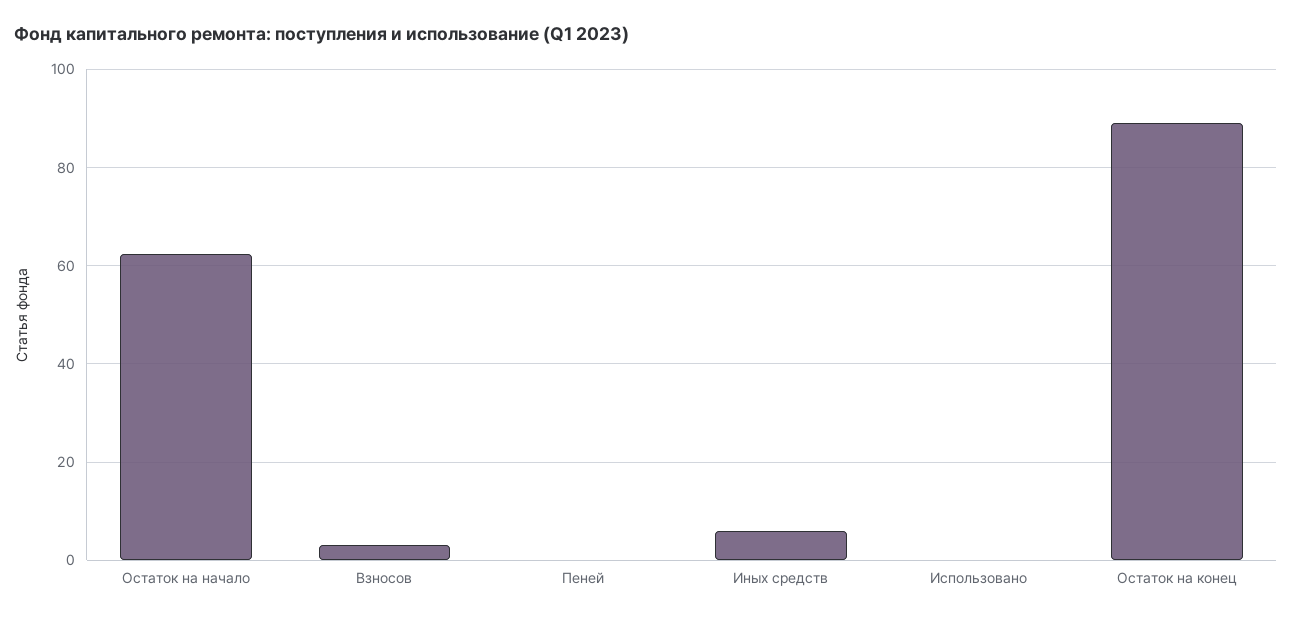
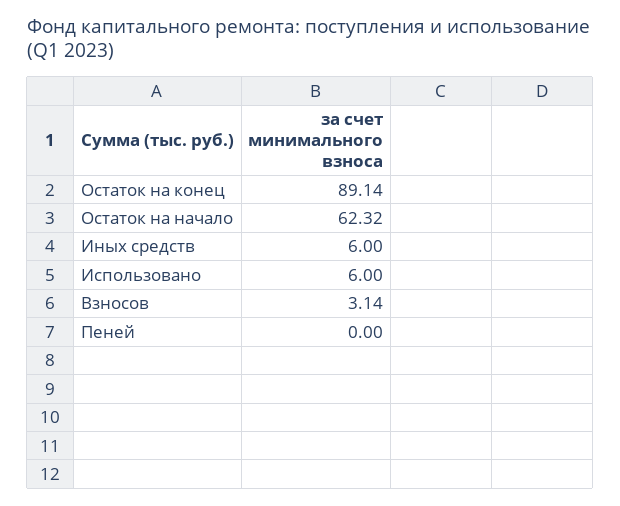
  {
    "Остаток на начало": 62.32,
    "Взносов": 3.14,
    "Пеней": 0,
    "Иных средств": 6,
-   "Использовано": 0,
+   "Использовано": 6,
    "Остаток на конец": 89.14
  }

